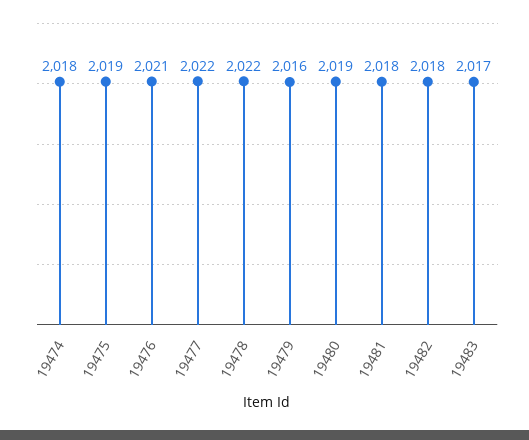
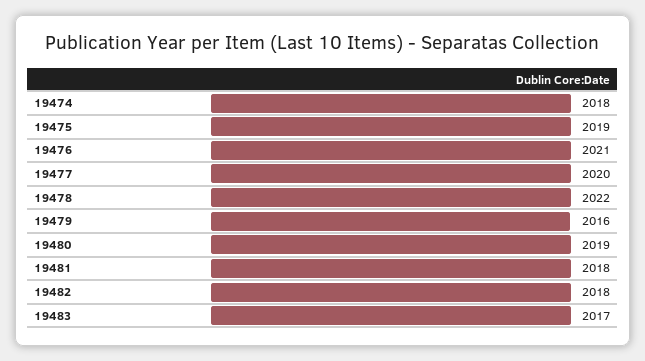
  {
    "19474": 2018,
    "19475": 2019,
    "19476": 2021,
-   "19477": 2022,
+   "19477": 2020,
    "19478": 2022,
    "19479": 2016,
    "19480": 2019,
    "19481": 2018,
    "19482": 2018,
    "19483": 2017
  }

